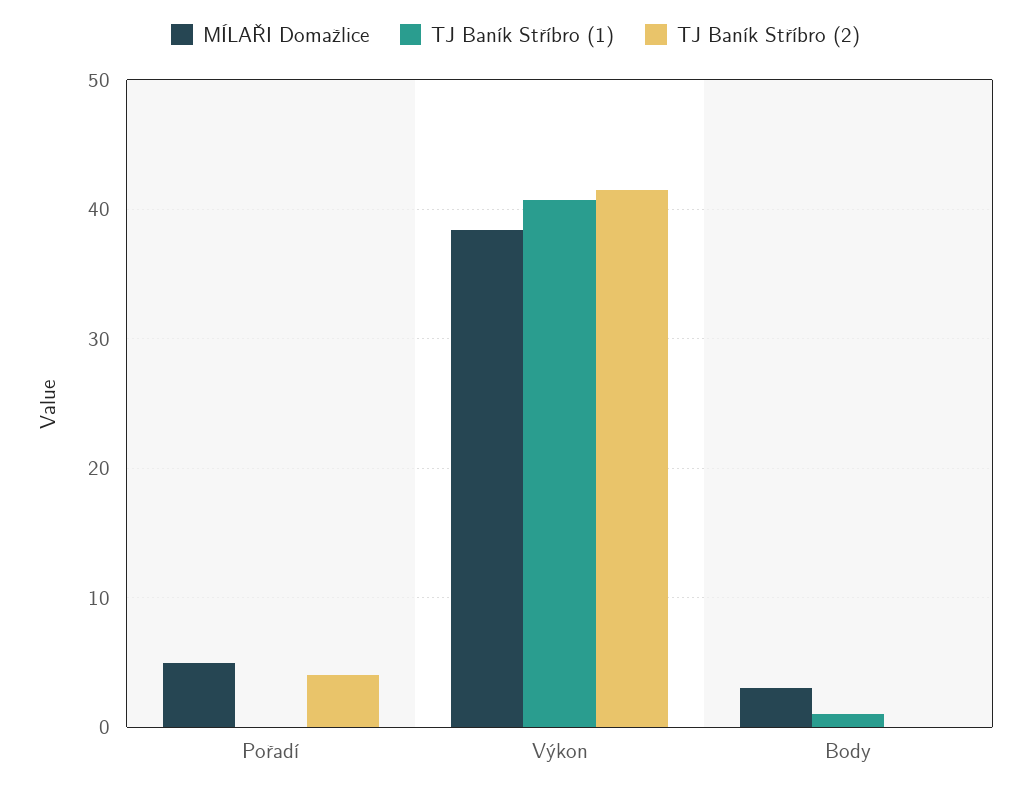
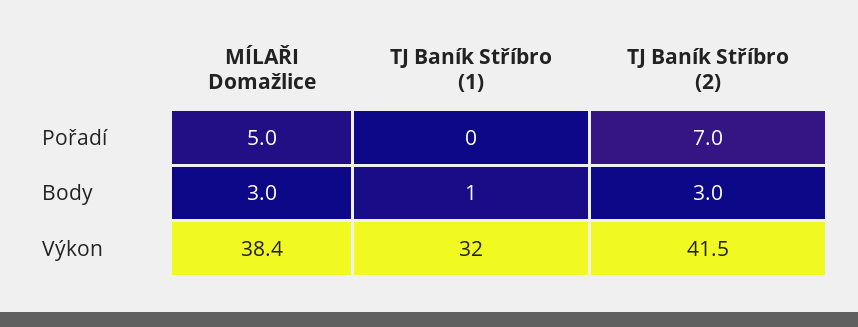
  {
    "MÍLAŘI Domažlice": {
      "Pořadí": 5,
      "Výkon": 38.4,
      "Body": 3
    },
    "TJ Baník Stříbro (1)": {
      "Pořadí": 0,
-     "Výkon": 41,
+     "Výkon": 32,
      "Body": 1
    },
    "TJ Baník Stříbro (2)": {
-     "Pořadí": 4,
+     "Pořadí": 7,
      "Výkon": 41.5,
-     "Body": 0
+     "Body": 3
    }
  }

